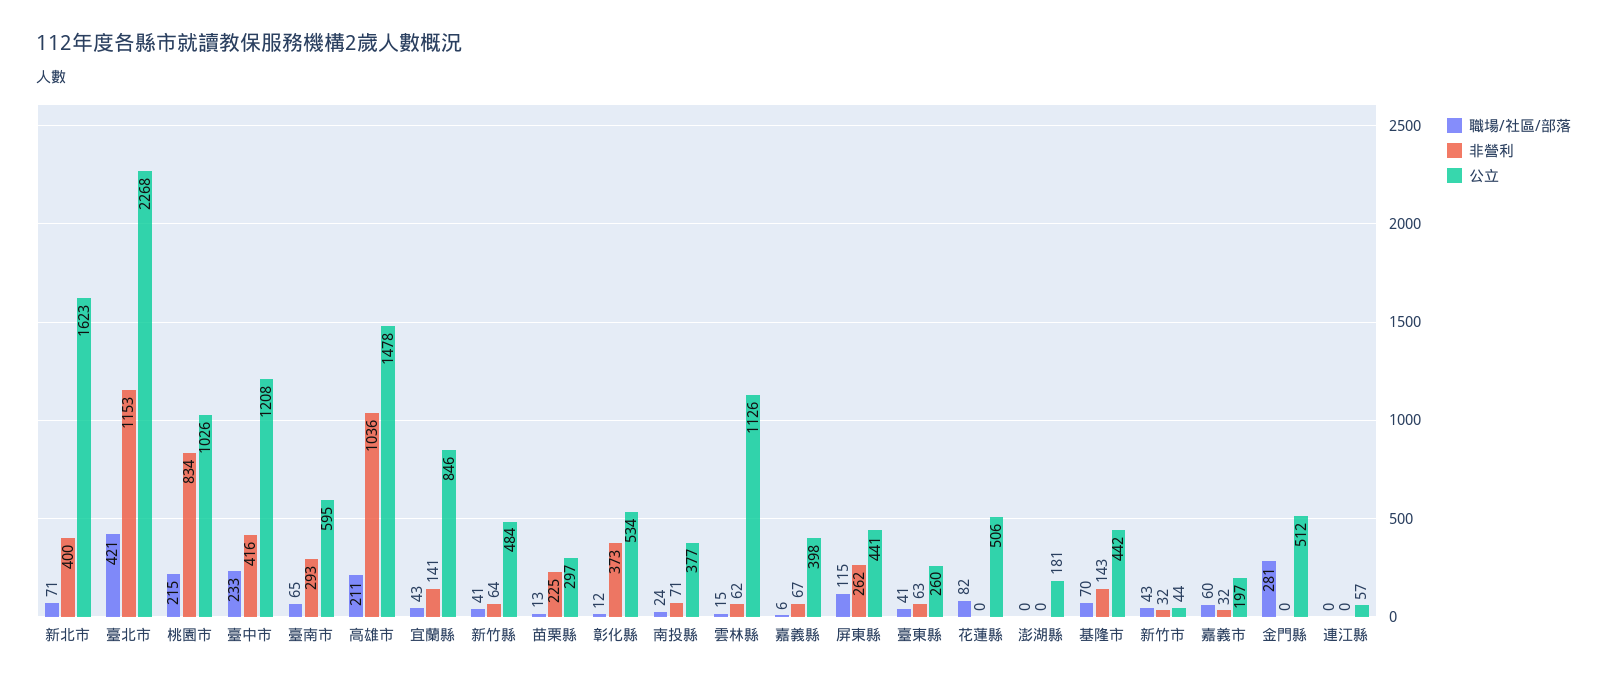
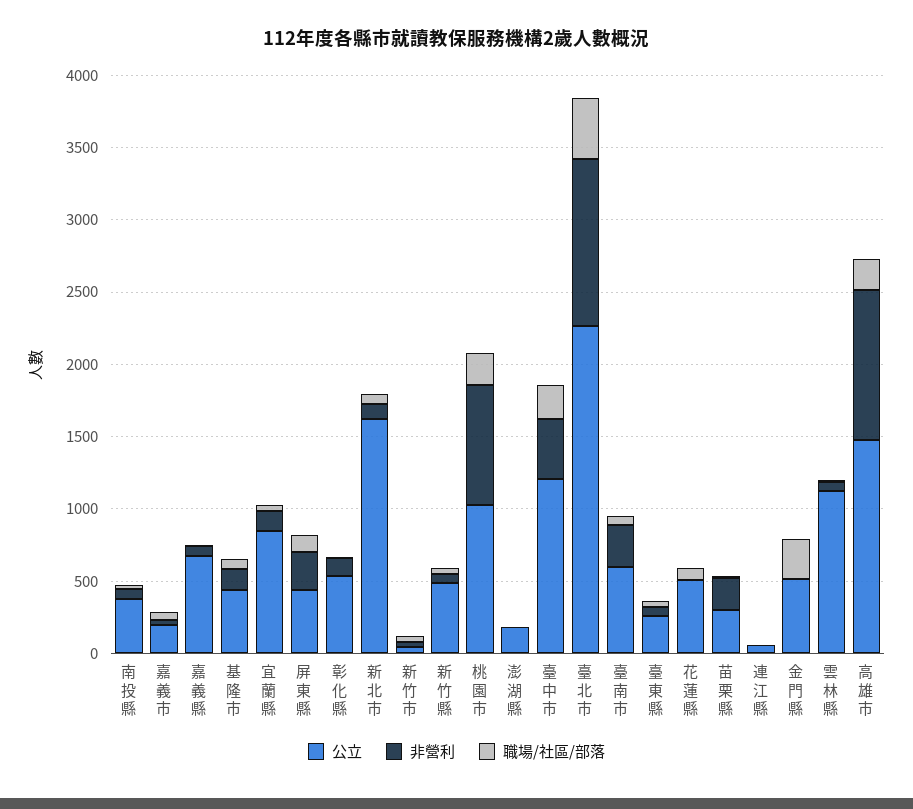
  {
    "職場/社區/部落": {
      "新北市": 71,
      "臺北市": 421,
      "桃園市": 215,
      "臺中市": 233,
      "臺南市": 65,
      "高雄市": 211,
      "宜蘭縣": 43,
      "新竹縣": 41,
      "苗栗縣": 13,
      "彰化縣": 12,
      "南投縣": 24,
      "雲林縣": 15,
      "嘉義縣": 6,
      "屏東縣": 115,
      "臺東縣": 41,
      "花蓮縣": 82,
      "澎湖縣": 0,
      "基隆市": 70,
      "新竹市": 43,
      "嘉義市": 60,
      "金門縣": 281,
      "連江縣": 0
    },
    "非營利": {
-     "新北市": 400,
+     "新北市": 100,
      "臺北市": 1153,
      "桃園市": 834,
      "臺中市": 416,
      "臺南市": 293,
      "高雄市": 1036,
      "宜蘭縣": 141,
      "新竹縣": 64,
      "苗栗縣": 225,
-     "彰化縣": 373,
+     "彰化縣": 100,
      "南投縣": 71,
      "雲林縣": 62,
      "嘉義縣": 67,
      "屏東縣": 262,
      "臺東縣": 63,
      "花蓮縣": 0,
      "澎湖縣": 0,
      "基隆市": 143,
      "新竹市": 32,
      "嘉義市": 32,
      "金門縣": 0,
      "連江縣": 0
    },
    "公立": {
      "新北市": 1623,
      "臺北市": 2268,
      "桃園市": 1026,
      "臺中市": 1208,
      "臺南市": 595,
      "高雄市": 1478,
      "宜蘭縣": 846,
      "新竹縣": 484,
      "苗栗縣": 297,
      "彰化縣": 534,
      "南投縣": 377,
      "雲林縣": 1126,
-     "嘉義縣": 398,
+     "嘉義縣": 700,
      "屏東縣": 441,
      "臺東縣": 260,
      "花蓮縣": 506,
      "澎湖縣": 181,
      "基隆市": 442,
      "新竹市": 44,
      "嘉義市": 197,
      "金門縣": 512,
      "連江縣": 57
    }
  }

